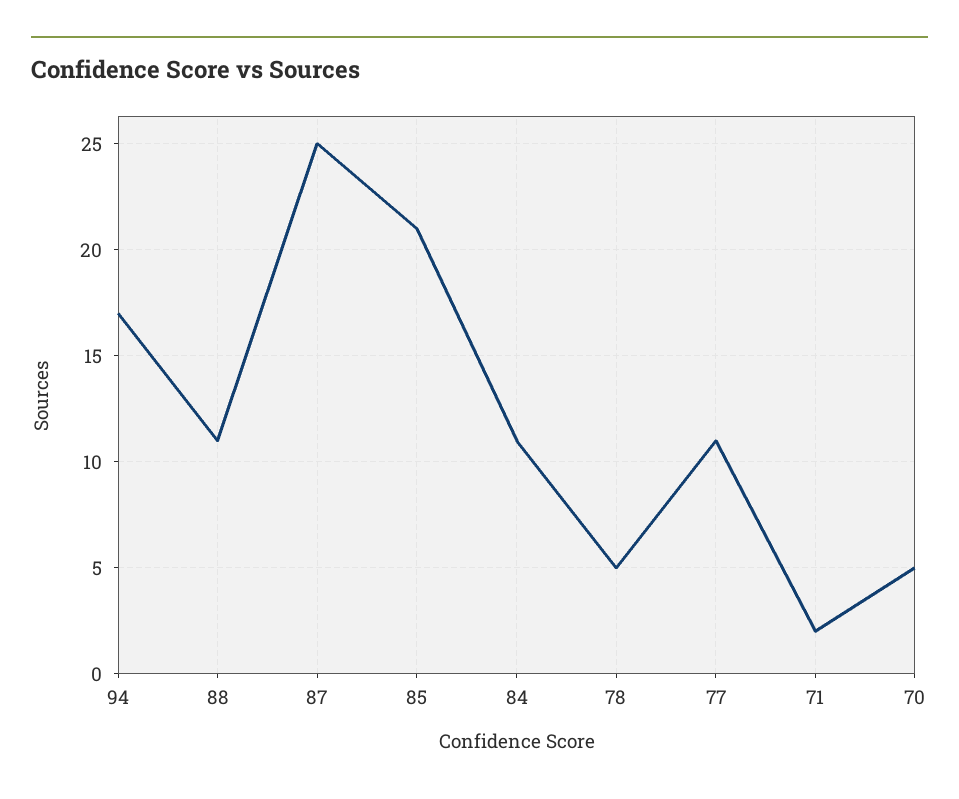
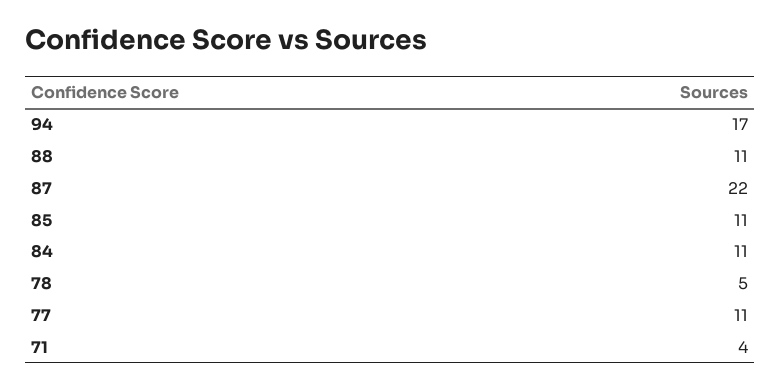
  {
    "94": 17,
    "88": 11,
-   "87": 25,
+   "87": 22,
-   "85": 21,
+   "85": 11,
    "84": 11,
    "78": 5,
    "77": 11,
-   "71": 2,
+   "71": 4
-   "70": 5
  }

